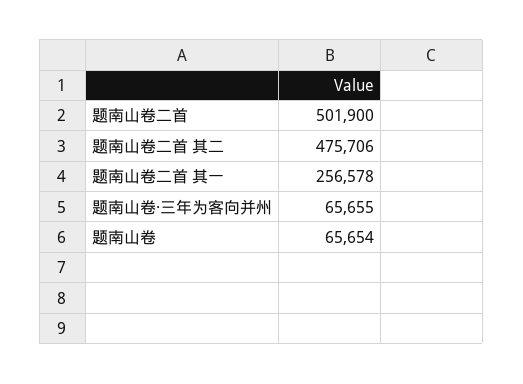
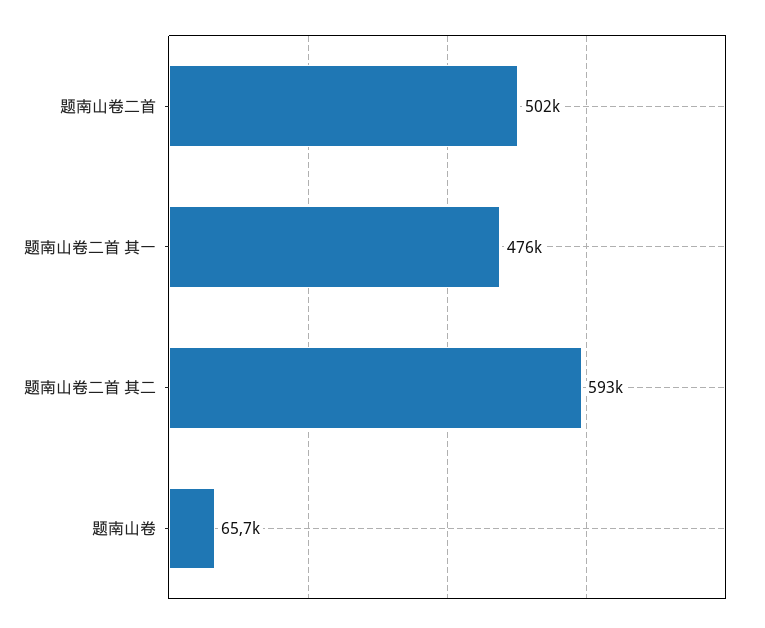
  {
    "题南山卷二首": 501900,
-   "题南山卷二首 其二": 475706,
+   "题南山卷二首 其二": 593000,
-   "题南山卷二首 其一": 256578,
+   "题南山卷二首 其一": 476000,
-   "题南山卷·三年为客向并州": 65655,
    "题南山卷": 65654
  }

